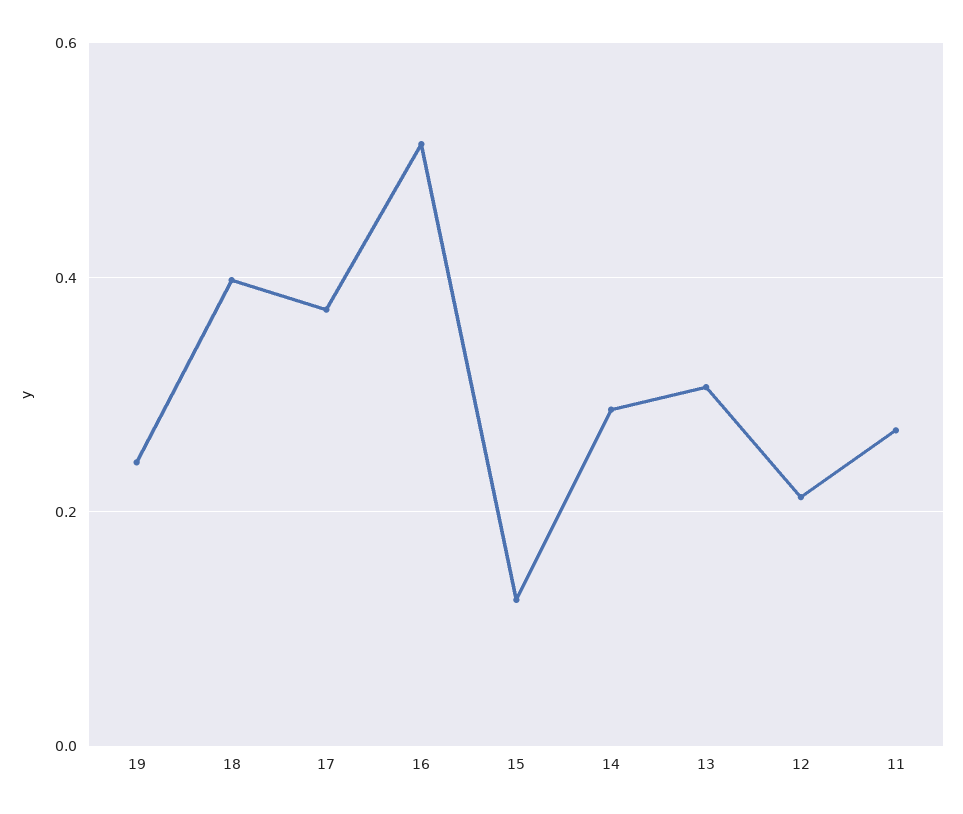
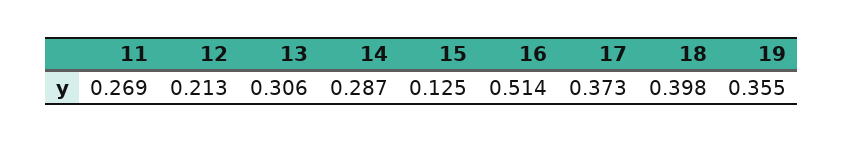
  {
-   "19": 0.24,
+   "19": 0.355,
    "18": 0.398,
    "17": 0.373,
    "16": 0.514,
    "15": 0.125,
    "14": 0.287,
    "13": 0.306,
    "12": 0.213,
    "11": 0.269
  }

